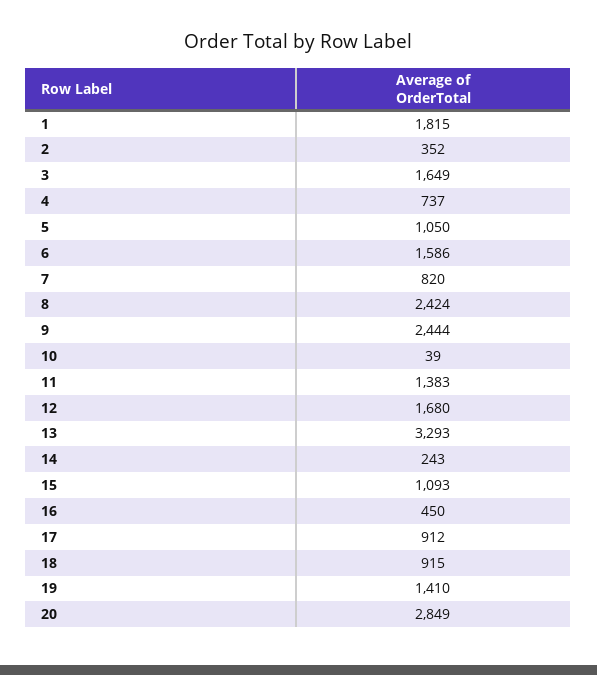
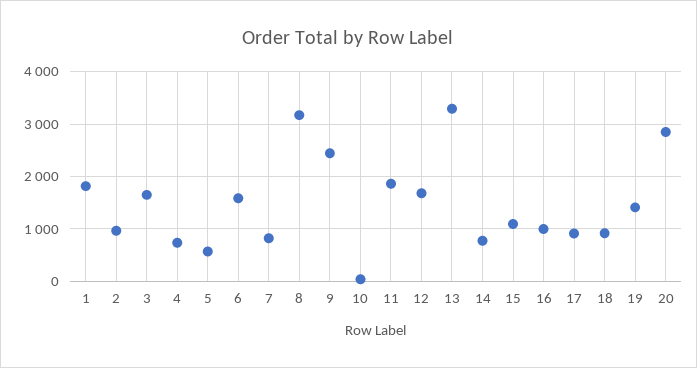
  {
    "1": 1815,
-   "2": 352,
+   "2": 1000,
    "3": 1649,
    "4": 737,
-   "5": 1050,
+   "5": 600,
    "6": 1586,
    "7": 820,
-   "8": 2424,
+   "8": 3200,
    "9": 2444,
    "10": 39,
-   "11": 1383,
+   "11": 1800,
    "12": 1680,
    "13": 3293,
-   "14": 243,
+   "14": 800,
    "15": 1093,
-   "16": 450,
+   "16": 1000,
    "17": 912,
    "18": 915,
    "19": 1410,
    "20": 2849
  }

